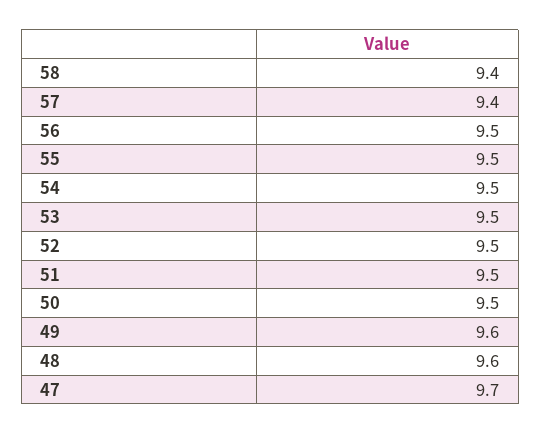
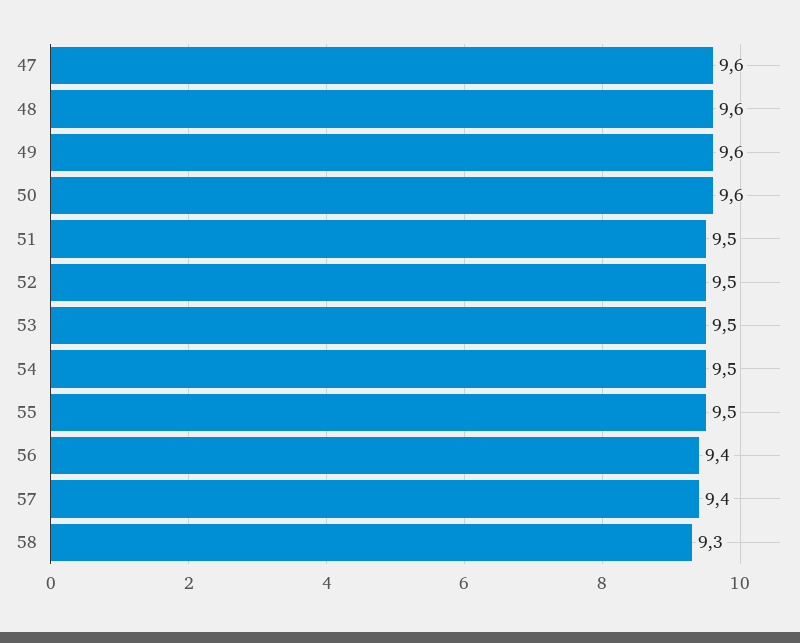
  {
-   "58": 9.4,
+   "58": 9.3,
    "57": 9.4,
-   "56": 9.5,
+   "56": 9.4,
    "55": 9.5,
    "54": 9.5,
    "53": 9.5,
    "52": 9.5,
    "51": 9.5,
-   "50": 9.5,
+   "50": 9.6,
    "49": 9.6,
    "48": 9.6,
-   "47": 9.7
+   "47": 9.6
  }

